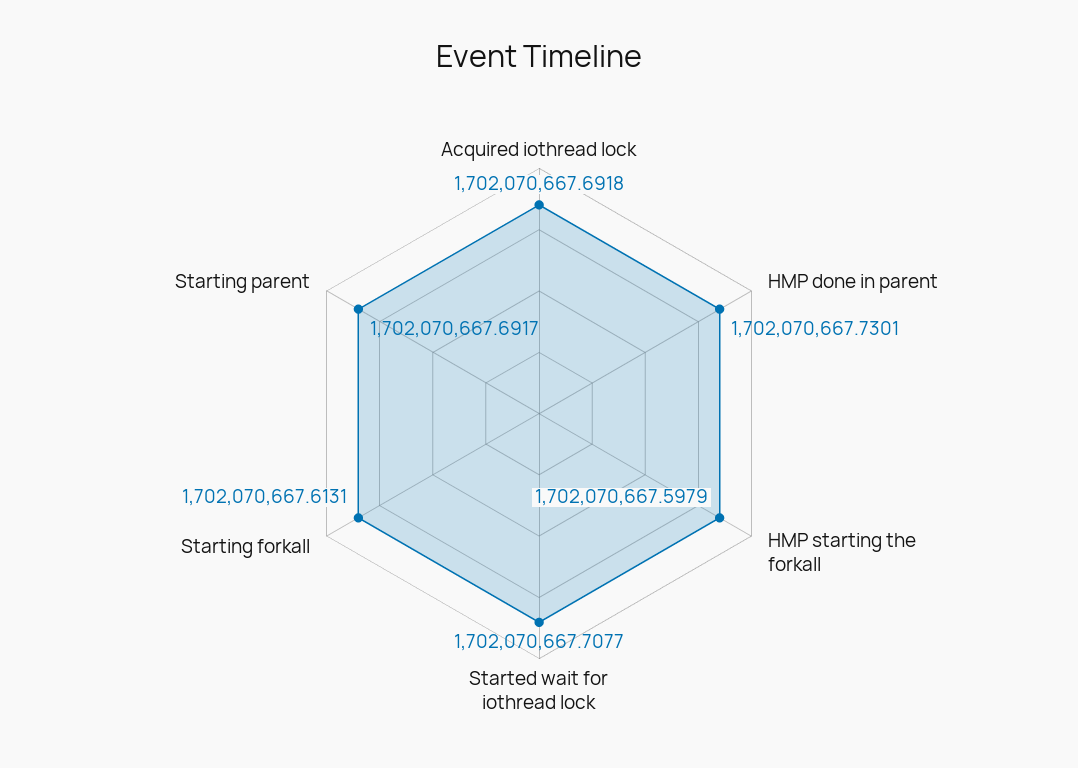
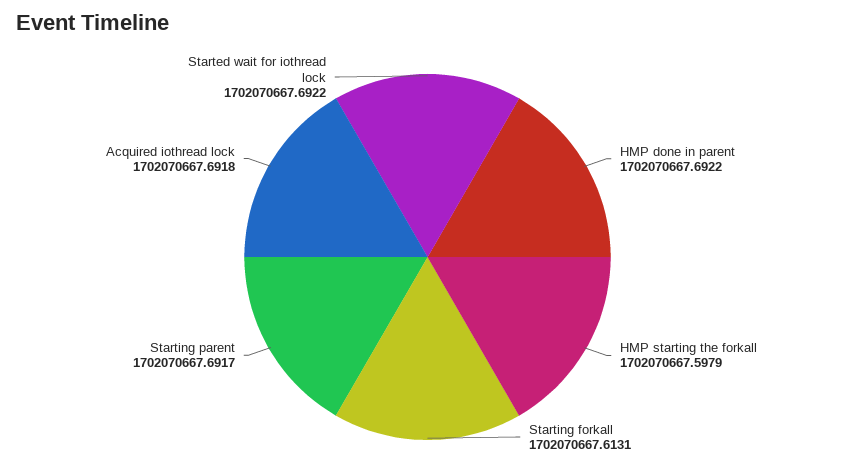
  {
    "Acquired iothread lock": 1702070667.6918,
-   "HMP done in parent": 1702070667.7301,
+   "HMP done in parent": 1702070667.6922,
    "HMP starting the forkall": 1702070667.5979,
-   "Started wait for iothread lock": 1702070667.7077,
+   "Started wait for iothread lock": 1702070667.6922,
    "Starting forkall": 1702070667.6131,
    "Starting parent": 1702070667.6917
  }

